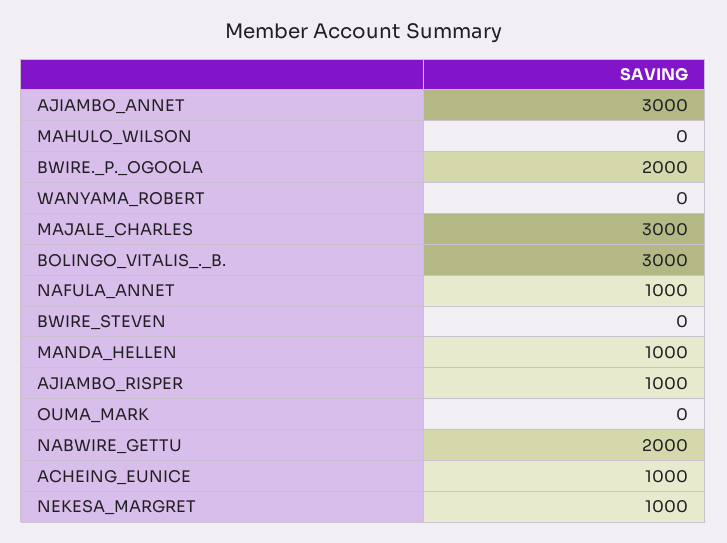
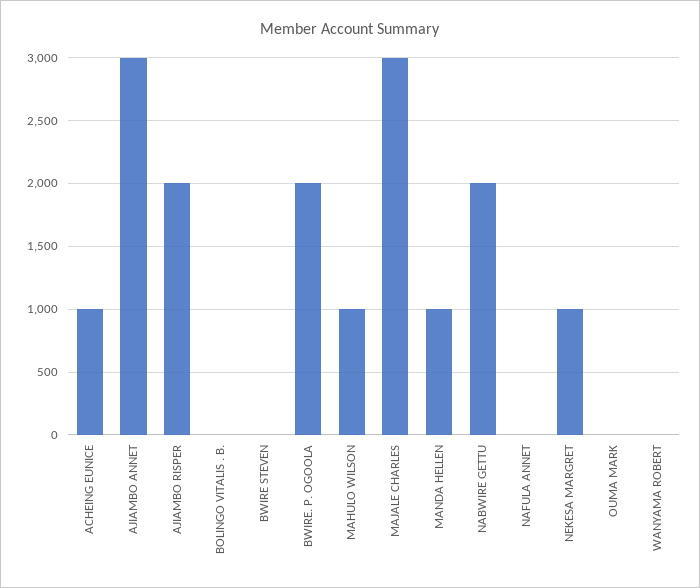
  {
    "AJIAMBO_ANNET": 3000,
-   "MAHULO_WILSON": 0,
+   "MAHULO_WILSON": 1000,
    "BWIRE._P._OGOOLA": 2000,
    "WANYAMA_ROBERT": 0,
    "MAJALE_CHARLES": 3000,
-   "BOLINGO_VITALIS_._B.": 3000,
+   "BOLINGO_VITALIS_._B.": 0,
-   "NAFULA_ANNET": 1000,
+   "NAFULA_ANNET": 0,
    "BWIRE_STEVEN": 0,
    "MANDA_HELLEN": 1000,
-   "AJIAMBO_RISPER": 1000,
+   "AJIAMBO_RISPER": 2000,
    "OUMA_MARK": 0,
    "NABWIRE_GETTU": 2000,
    "ACHEING_EUNICE": 1000,
    "NEKESA_MARGRET": 1000
  }

